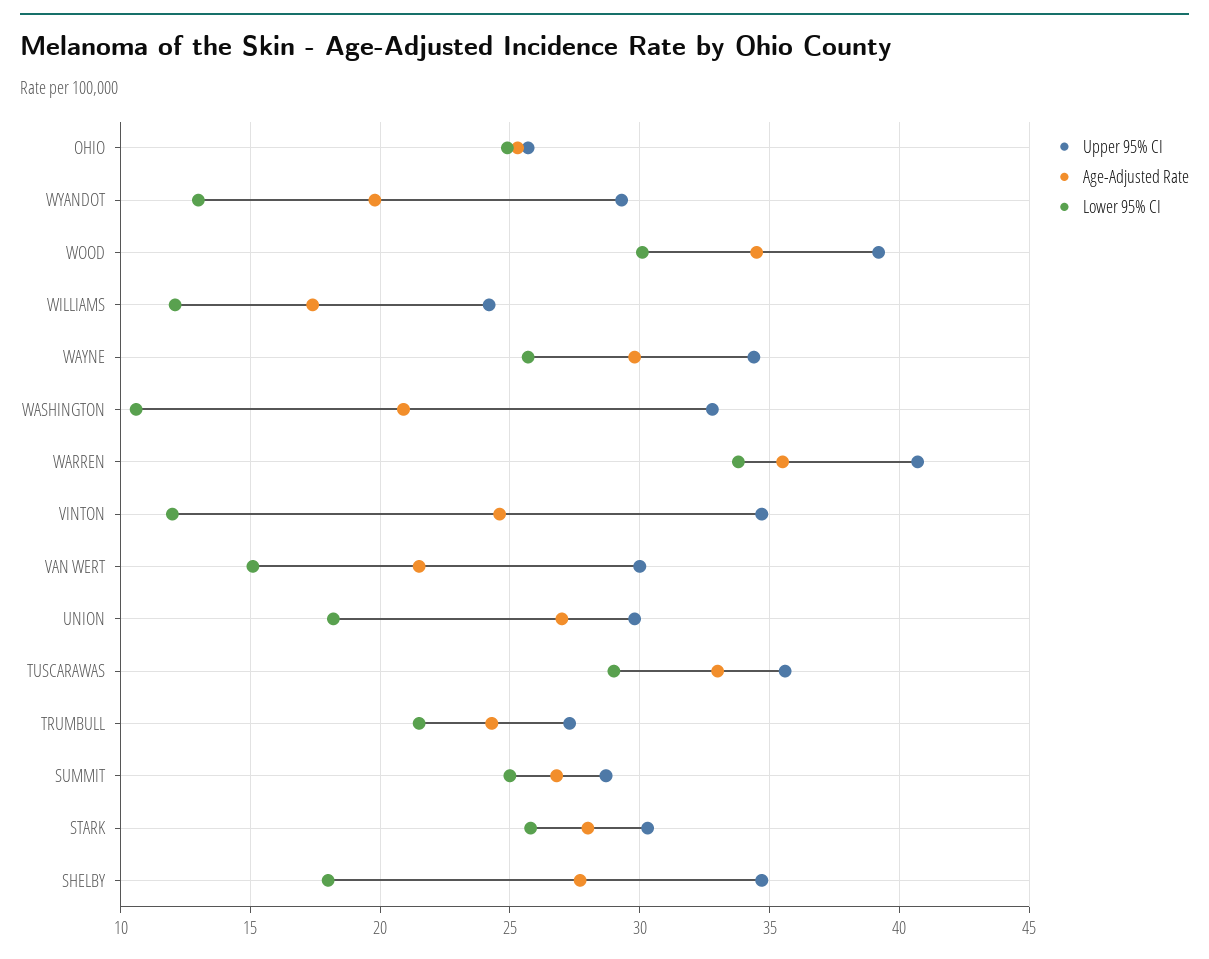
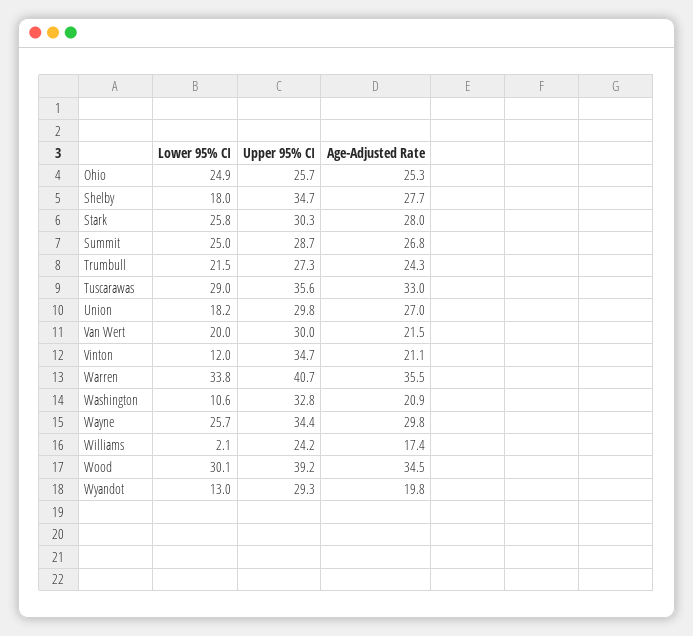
  {
    "Upper 95% CI": {
      "OHIO": 25.7,
      "WYANDOT": 29.3,
      "WOOD": 39.2,
      "WILLIAMS": 24.2,
      "WAYNE": 34.4,
      "WASHINGTON": 32.8,
      "WARREN": 40.7,
      "VINTON": 34.7,
      "VAN WERT": 30,
      "UNION": 29.8,
      "TUSCARAWAS": 35.6,
      "TRUMBULL": 27.3,
      "SUMMIT": 28.7,
      "STARK": 30.3,
      "SHELBY": 34.7
    },
    "Age-Adjusted Rate": {
      "OHIO": 25.3,
      "WYANDOT": 19.8,
      "WOOD": 34.5,
      "WILLIAMS": 17.4,
      "WAYNE": 29.8,
      "WASHINGTON": 20.9,
      "WARREN": 35.5,
-     "VINTON": 24.5,
+     "VINTON": 21.1,
      "VAN WERT": 21.5,
      "UNION": 27,
      "TUSCARAWAS": 33,
      "TRUMBULL": 24.3,
      "SUMMIT": 26.8,
      "STARK": 28,
      "SHELBY": 27.7
    },
    "Lower 95% CI": {
      "OHIO": 24.9,
      "WYANDOT": 13,
      "WOOD": 30.1,
-     "WILLIAMS": 12,
+     "WILLIAMS": 2.1,
      "WAYNE": 25.7,
      "WASHINGTON": 10.6,
      "WARREN": 33.8,
      "VINTON": 12,
-     "VAN WERT": 15,
+     "VAN WERT": 20,
      "UNION": 18.2,
      "TUSCARAWAS": 29,
      "TRUMBULL": 21.5,
      "SUMMIT": 25,
      "STARK": 25.8,
      "SHELBY": 18
    }
  }

